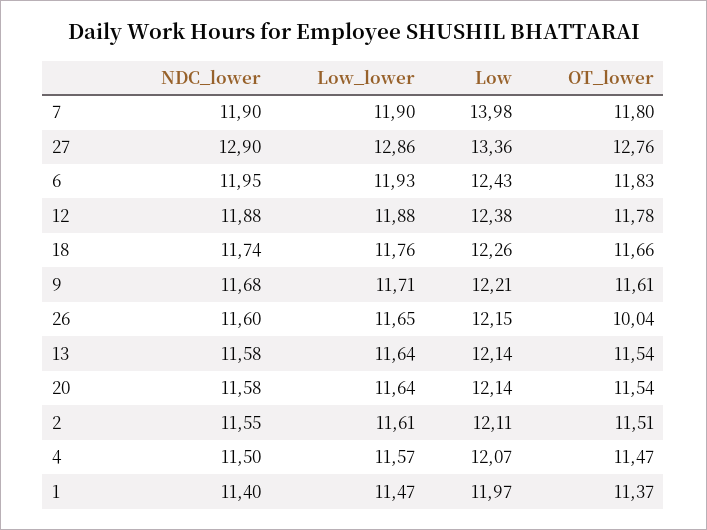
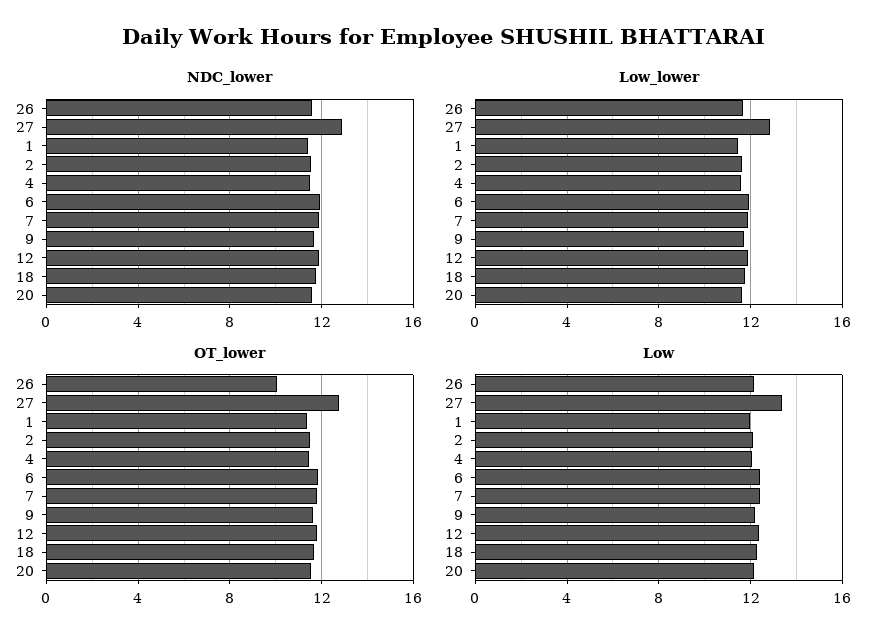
  {
    "NDC_lower": {
      "7": 11.9,
      "27": 12.9,
      "6": 11.95,
      "12": 11.88,
      "18": 11.74,
      "9": 11.68,
      "26": 11.6,
-     "13": 11.58,
      "20": 11.58,
      "2": 11.55,
      "4": 11.5,
      "1": 11.4
    },
    "Low_lower": {
      "7": 11.9,
      "27": 12.86,
      "6": 11.93,
      "12": 11.88,
      "18": 11.76,
      "9": 11.71,
      "26": 11.65,
-     "13": 11.64,
      "20": 11.64,
      "2": 11.61,
      "4": 11.57,
      "1": 11.47
    },
    "Low": {
-     "7": 13.98,
+     "7": 12.5,
      "27": 13.36,
      "6": 12.43,
      "12": 12.38,
      "18": 12.26,
      "9": 12.21,
      "26": 12.15,
-     "13": 12.14,
      "20": 12.14,
      "2": 12.11,
      "4": 12.07,
      "1": 11.97
    },
    "OT_lower": {
      "7": 11.8,
      "27": 12.76,
      "6": 11.83,
      "12": 11.78,
      "18": 11.66,
      "9": 11.61,
      "26": 10.04,
-     "13": 11.54,
      "20": 11.54,
      "2": 11.51,
      "4": 11.47,
      "1": 11.37
    }
  }

